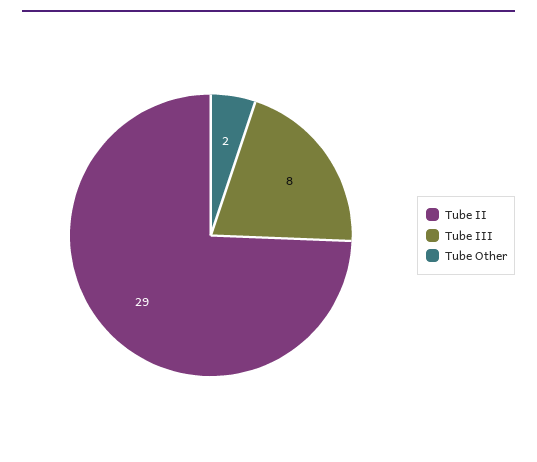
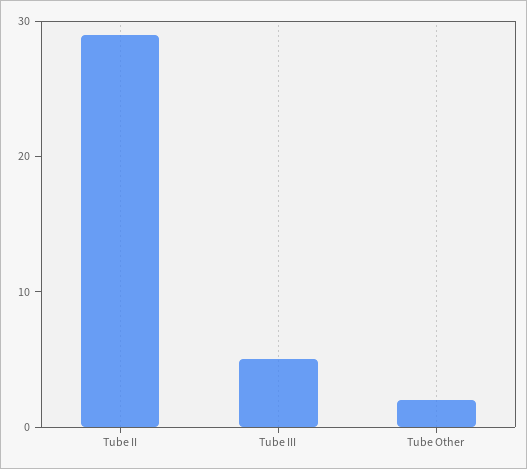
  {
    "Tube II": 29,
-   "Tube III": 8,
+   "Tube III": 5,
    "Tube Other": 2
  }

